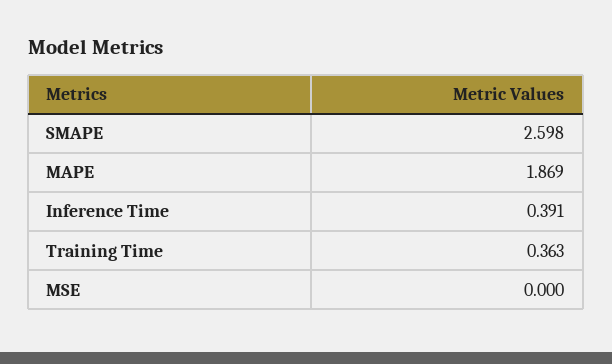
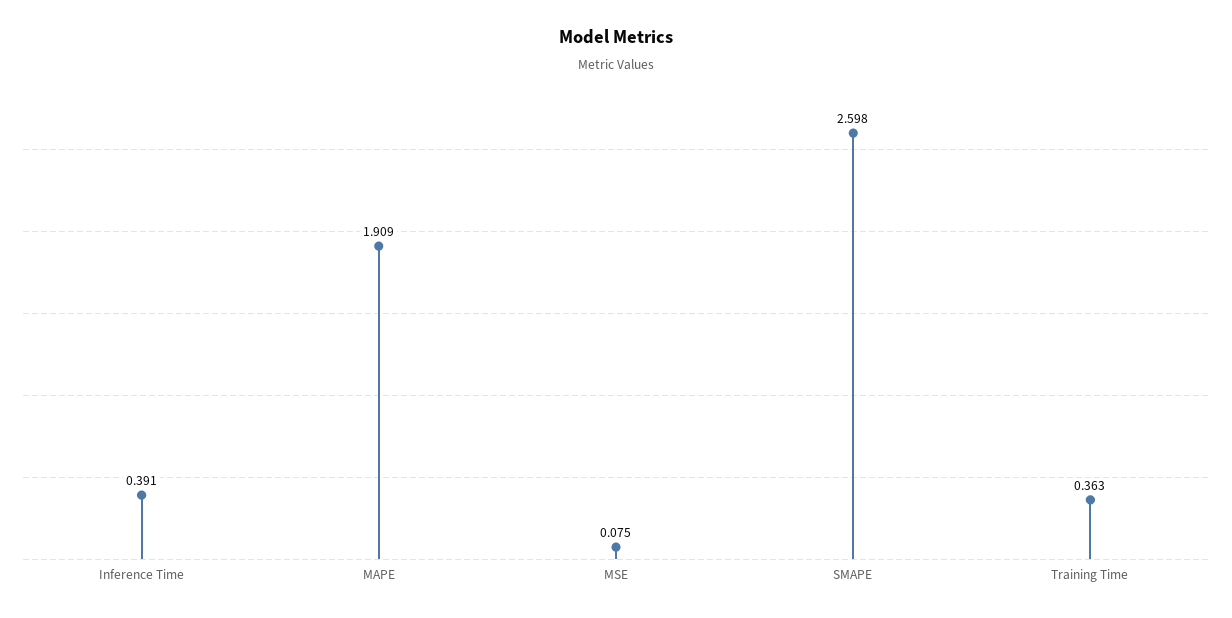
  {
    "SMAPE": 2.598,
-   "MAPE": 1.869,
+   "MAPE": 1.909,
    "Inference Time": 0.391,
    "Training Time": 0.363,
-   "MSE": 0
+   "MSE": 0.075
  }

